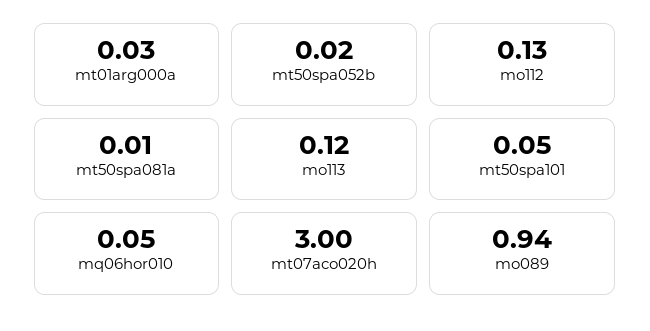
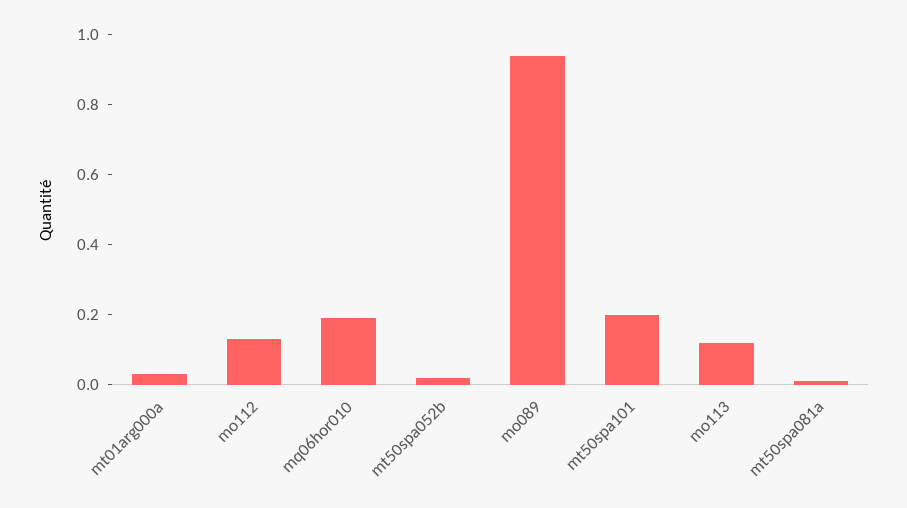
  {
    "mt01arg000a": 0.03,
    "mt50spa052b": 0.02,
    "mo112": 0.13,
    "mt50spa081a": 0.01,
    "mo113": 0.12,
-   "mt50spa101": 0.05,
+   "mt50spa101": 0.2,
-   "mq06hor010": 0.05,
+   "mq06hor010": 0.2,
-   "mt07aco020h": 3,
    "mo089": 0.94
  }

